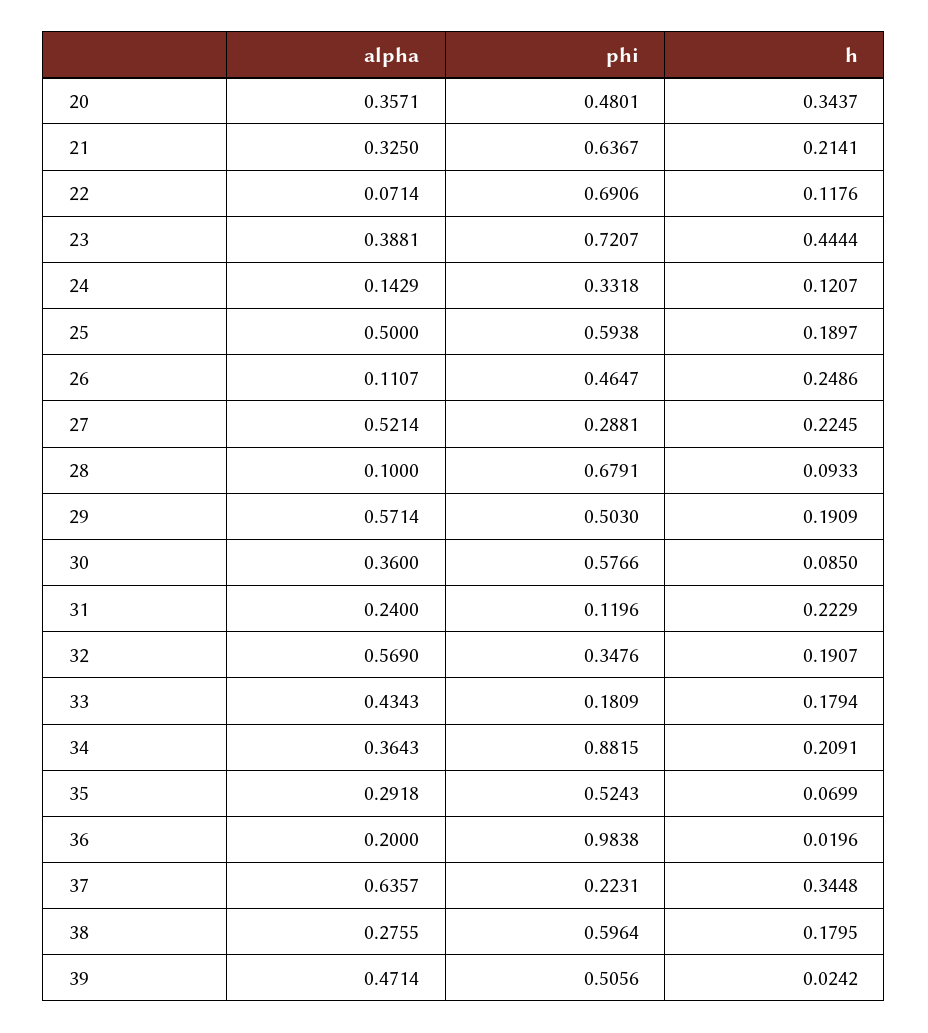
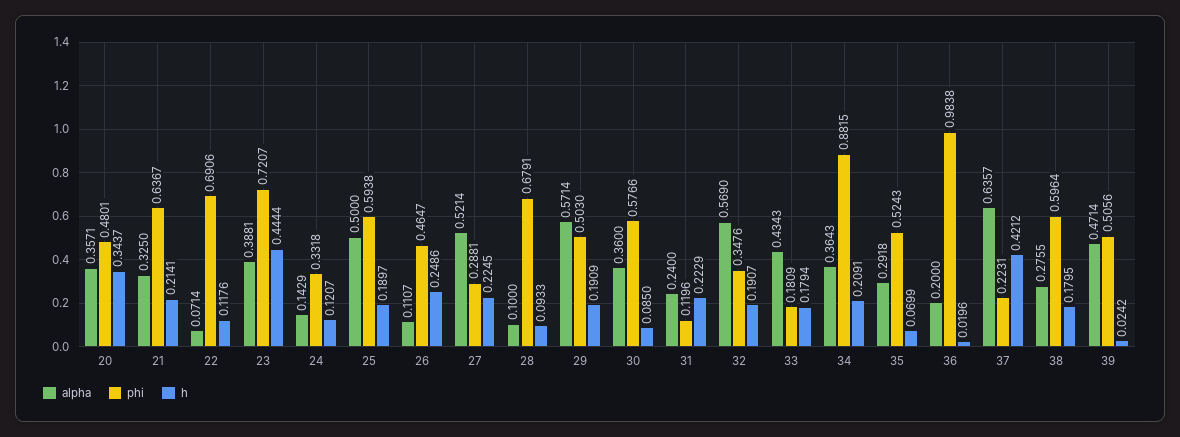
  {
    "alpha": {
      "20": 0.3571,
      "21": 0.325,
      "22": 0.0714,
      "23": 0.3881,
      "24": 0.1429,
      "25": 0.5,
      "26": 0.1107,
      "27": 0.5214,
      "28": 0.1,
      "29": 0.5714,
      "30": 0.36,
      "31": 0.24,
      "32": 0.569,
      "33": 0.4343,
      "34": 0.3643,
      "35": 0.2918,
      "36": 0.2,
      "37": 0.6357,
      "38": 0.2755,
      "39": 0.4714
    },
    "phi": {
      "20": 0.4801,
      "21": 0.6367,
      "22": 0.6906,
      "23": 0.7207,
      "24": 0.3318,
      "25": 0.5938,
      "26": 0.4647,
      "27": 0.2881,
      "28": 0.6791,
      "29": 0.503,
      "30": 0.5766,
      "31": 0.1196,
      "32": 0.3476,
      "33": 0.1809,
      "34": 0.8815,
      "35": 0.5243,
      "36": 0.9838,
      "37": 0.2231,
      "38": 0.5964,
      "39": 0.5056
    },
    "h": {
      "20": 0.3437,
      "21": 0.2141,
      "22": 0.1176,
      "23": 0.4444,
      "24": 0.1207,
      "25": 0.1897,
      "26": 0.2486,
      "27": 0.2245,
      "28": 0.0933,
      "29": 0.1909,
      "30": 0.085,
      "31": 0.2229,
      "32": 0.1907,
      "33": 0.1794,
      "34": 0.2091,
      "35": 0.0699,
      "36": 0.0196,
-     "37": 0.3448,
+     "37": 0.4212,
      "38": 0.1795,
      "39": 0.0242
    }
  }

